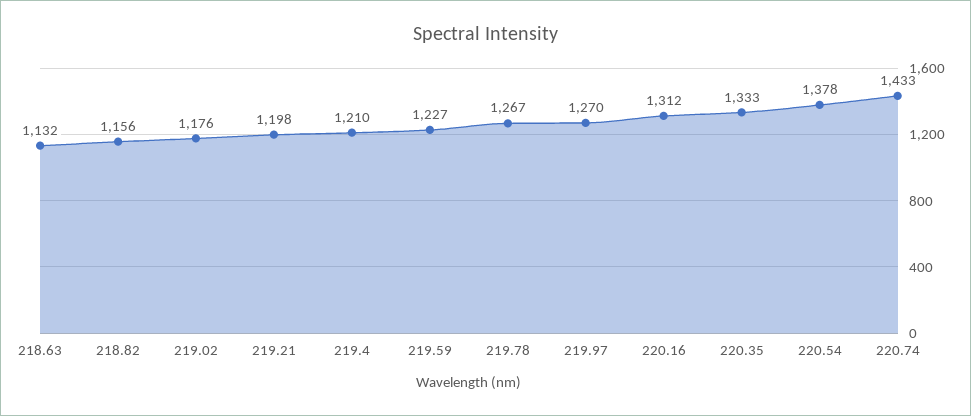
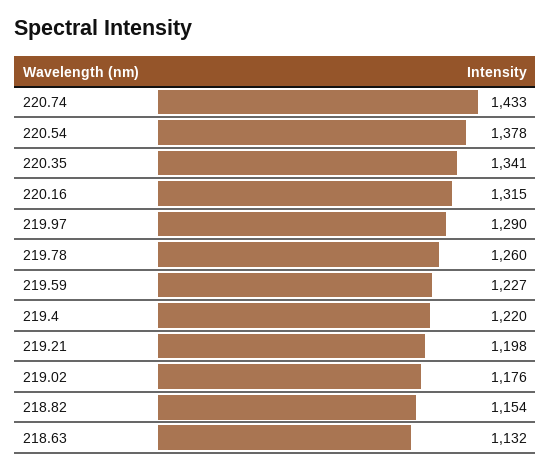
  {
    "218.63": 1132,
-   "218.82": 1156,
+   "218.82": 1154,
    "219.02": 1176,
    "219.21": 1198,
-   "219.4": 1210,
+   "219.4": 1220,
    "219.59": 1227,
-   "219.78": 1267,
+   "219.78": 1260,
-   "219.97": 1270,
+   "219.97": 1290,
-   "220.16": 1312,
+   "220.16": 1315,
-   "220.35": 1333,
+   "220.35": 1341,
    "220.54": 1378,
    "220.74": 1433
  }

